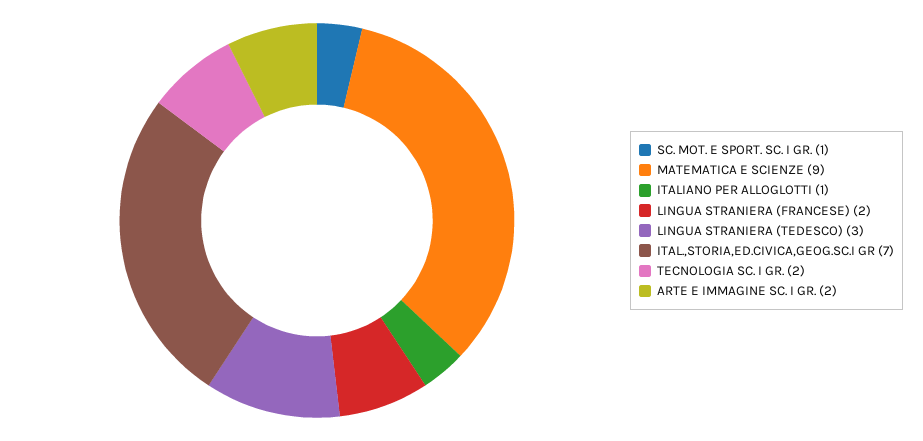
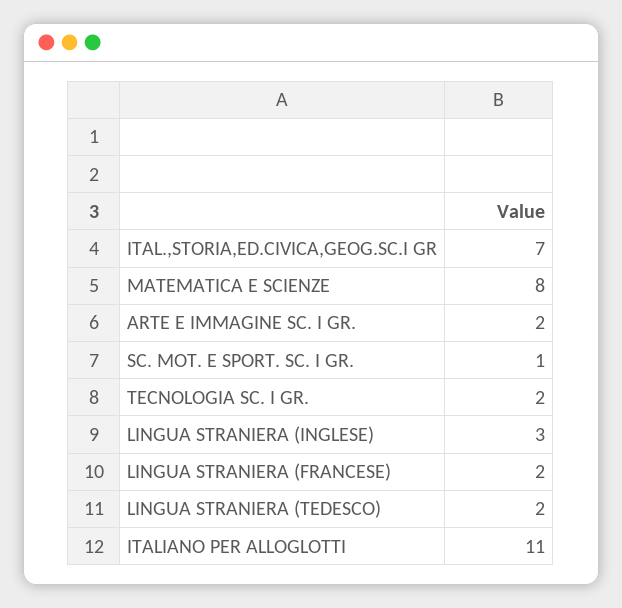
  {
    "SC. MOT. E SPORT. SC. I GR.": 1,
-   "MATEMATICA E SCIENZE": 9,
+   "MATEMATICA E SCIENZE": 8,
-   "ITALIANO PER ALLOGLOTTI": 1,
+   "ITALIANO PER ALLOGLOTTI": 11,
    "LINGUA STRANIERA (FRANCESE)": 2,
-   "LINGUA STRANIERA (TEDESCO)": 3,
+   "LINGUA STRANIERA (TEDESCO)": 2,
    "ITAL.,STORIA,ED.CIVICA,GEOG.SC.I GR": 7,
    "TECNOLOGIA SC. I GR.": 2,
-   "ARTE E IMMAGINE SC. I GR.": 2
+   "ARTE E IMMAGINE SC. I GR.": 2,
+   "LINGUA STRANIERA (INGLESE)": 3
  }

